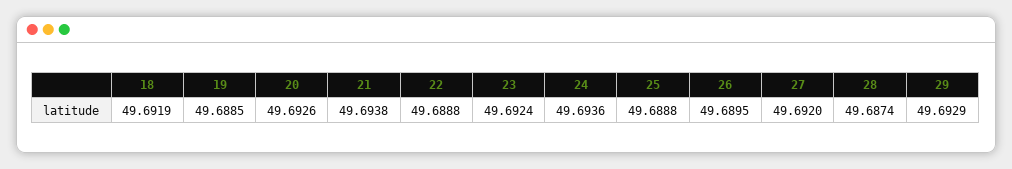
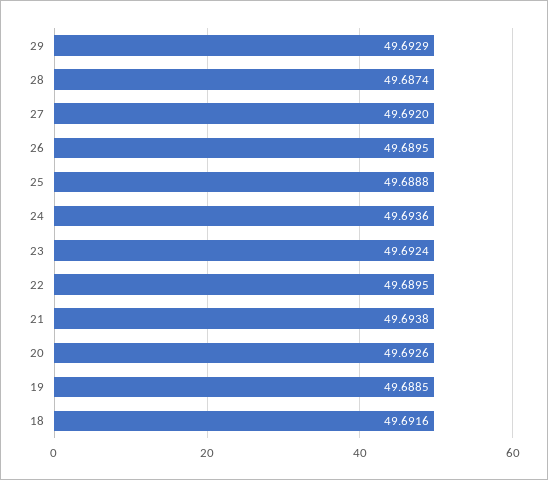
  {
-   "18": 49.6919,
+   "18": 49.6916,
    "19": 49.6885,
    "20": 49.6926,
    "21": 49.6938,
-   "22": 49.6888,
+   "22": 49.6895,
    "23": 49.6924,
    "24": 49.6936,
    "25": 49.6888,
    "26": 49.6895,
    "27": 49.692,
    "28": 49.6874,
    "29": 49.6929
  }

